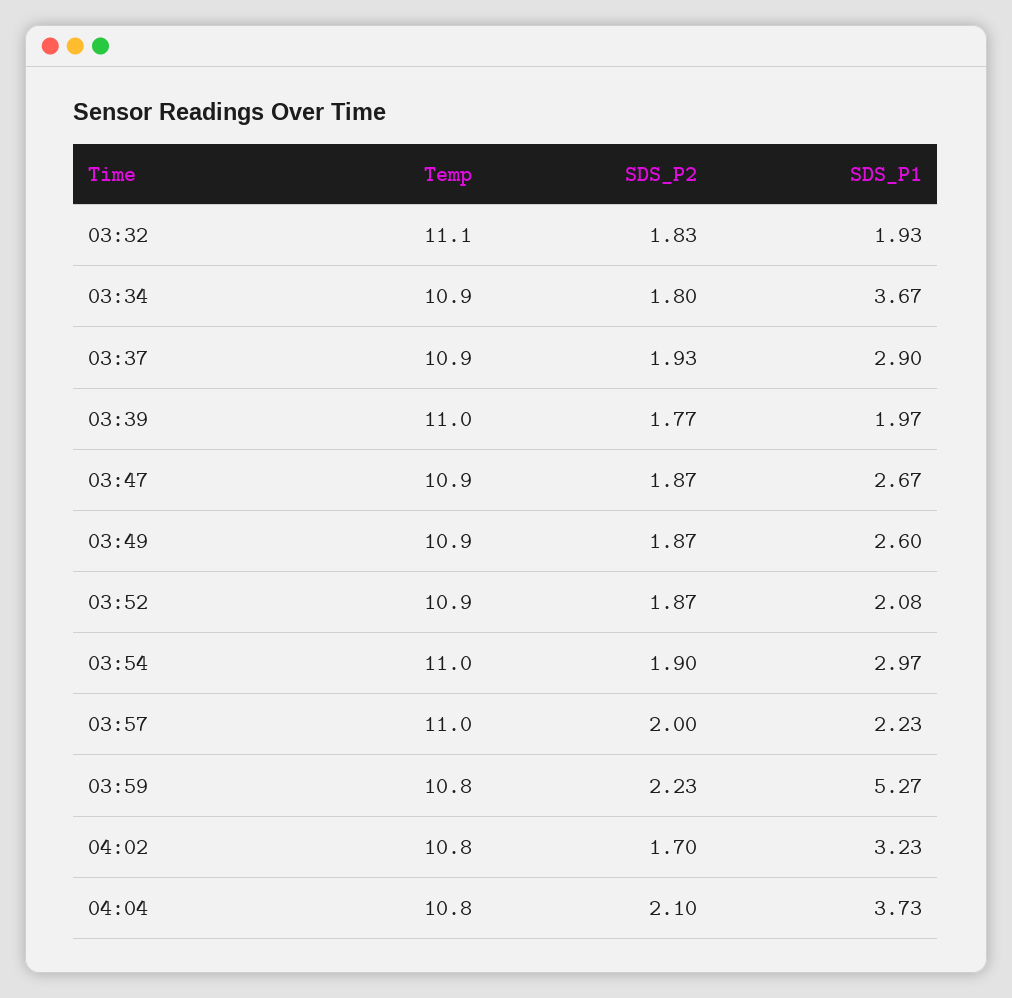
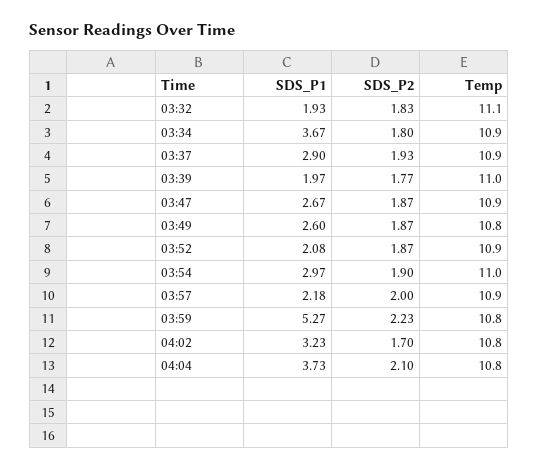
  {
    "Temp": {
      "03:32": 11.1,
      "03:34": 10.9,
      "03:37": 10.9,
      "03:39": 11,
      "03:47": 10.9,
-     "03:49": 10.9,
+     "03:49": 10.8,
      "03:52": 10.9,
      "03:54": 11,
-     "03:57": 11,
+     "03:57": 10.9,
      "03:59": 10.8,
      "04:02": 10.8,
      "04:04": 10.8
    },
    "SDS_P2": {
      "03:32": 1.83,
      "03:34": 1.8,
      "03:37": 1.93,
      "03:39": 1.77,
      "03:47": 1.87,
      "03:49": 1.87,
      "03:52": 1.87,
      "03:54": 1.9,
      "03:57": 2,
      "03:59": 2.23,
      "04:02": 1.7,
      "04:04": 2.1
    },
    "SDS_P1": {
      "03:32": 1.93,
      "03:34": 3.67,
      "03:37": 2.9,
      "03:39": 1.97,
      "03:47": 2.67,
      "03:49": 2.6,
      "03:52": 2.08,
      "03:54": 2.97,
-     "03:57": 2.23,
+     "03:57": 2.18,
      "03:59": 5.27,
      "04:02": 3.23,
      "04:04": 3.73
    }
  }

